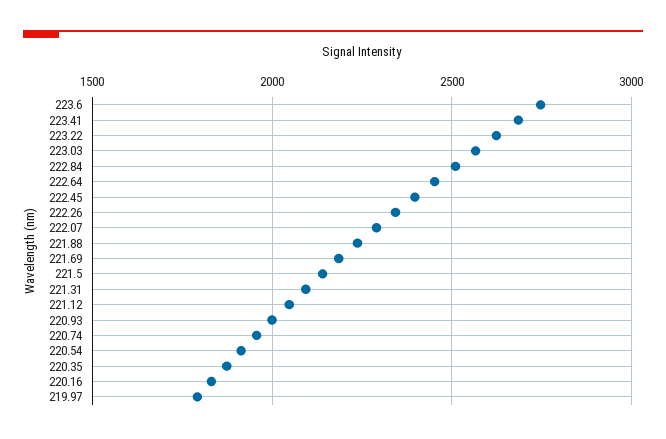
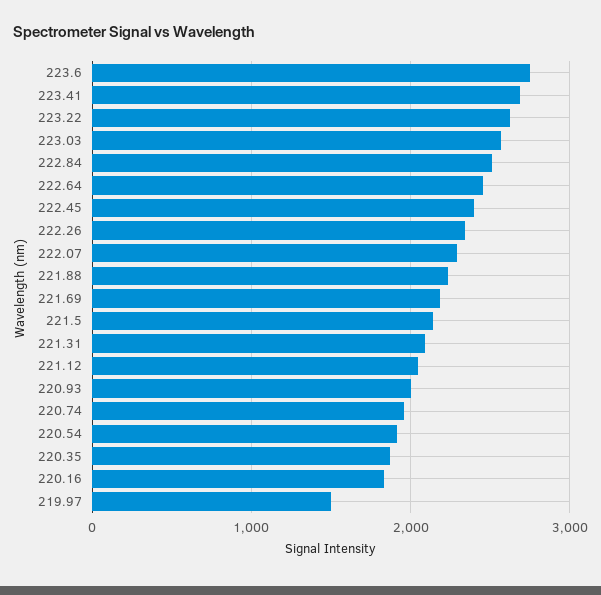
  {
    "223.6": 2750,
    "223.41": 2700,
    "223.22": 2650,
    "223.03": 2550,
    "222.84": 2500,
    "222.64": 2450,
    "222.45": 2400,
    "222.26": 2350,
    "222.07": 2300,
    "221.88": 2250,
    "221.69": 2200,
    "221.5": 2150,
    "221.31": 2100,
    "221.12": 2050,
    "220.93": 2000,
    "220.74": 1950,
    "220.54": 1900,
    "220.35": 1850,
    "220.16": 1850,
-   "219.97": 1800
+   "219.97": 1500
  }

